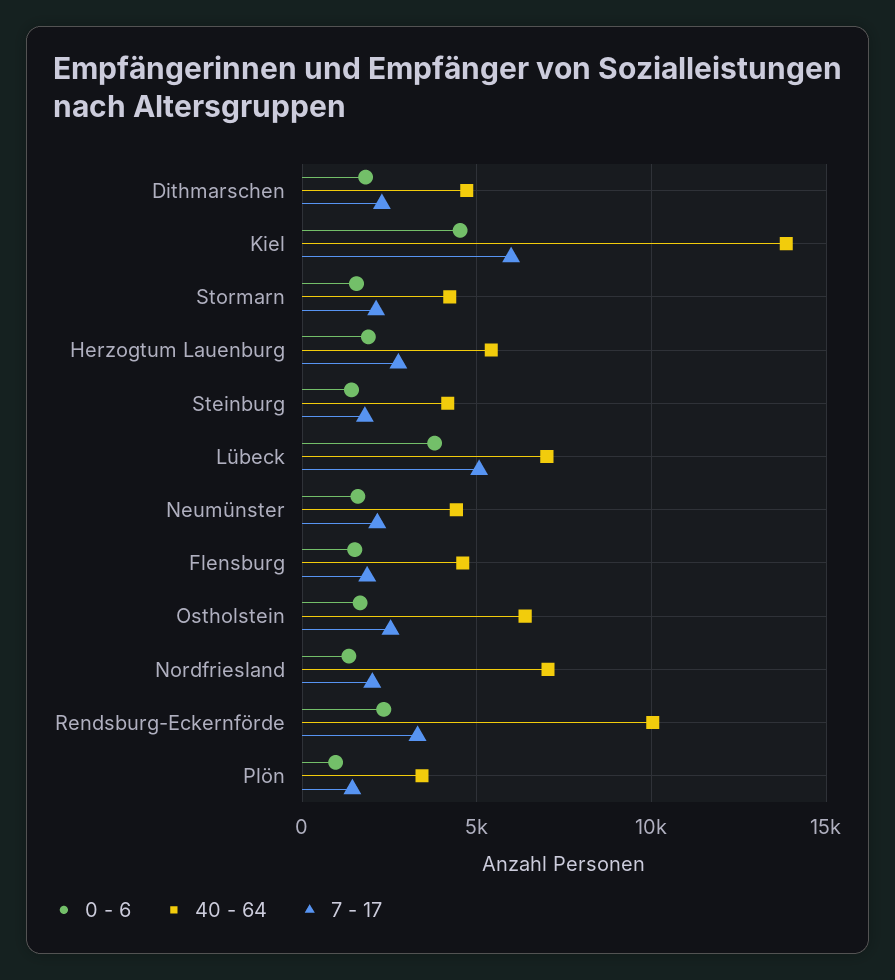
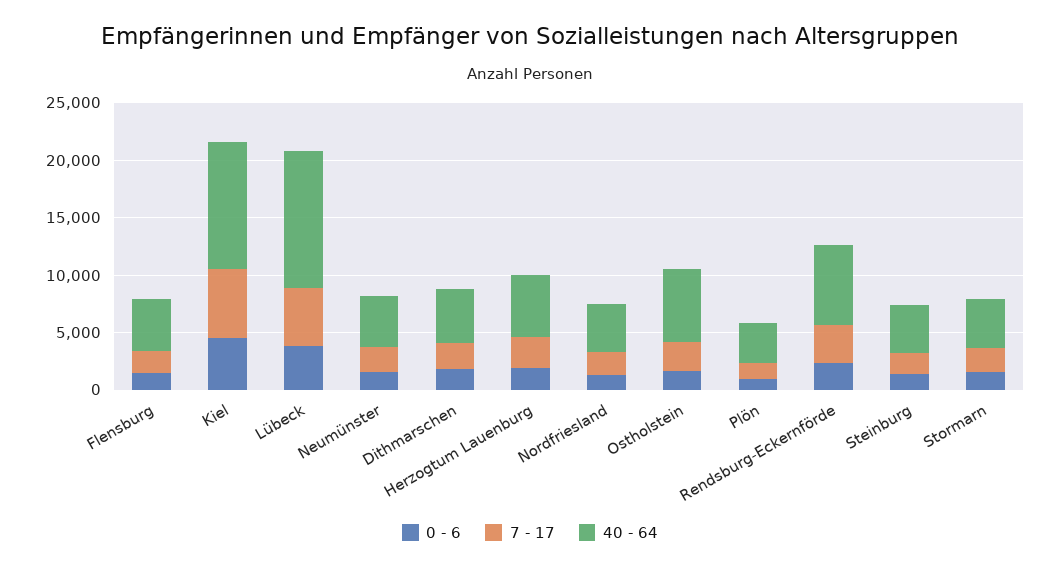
  {
    "0 - 6": {
      "Dithmarschen": 2000,
      "Kiel": 4500,
      "Stormarn": 1500,
      "Herzogtum Lauenburg": 2000,
      "Steinburg": 1500,
      "Lübeck": 4000,
      "Neumünster": 1500,
      "Flensburg": 1500,
      "Ostholstein": 1500,
      "Nordfriesland": 1500,
      "Rendsburg-Eckernförde": 2500,
      "Plön": 1000
    },
    "40 - 64": {
      "Dithmarschen": 4500,
-     "Kiel": 14000,
+     "Kiel": 11000,
      "Stormarn": 4000,
      "Herzogtum Lauenburg": 5500,
      "Steinburg": 4000,
-     "Lübeck": 7000,
+     "Lübeck": 12000,
      "Neumünster": 4500,
      "Flensburg": 4500,
      "Ostholstein": 6500,
-     "Nordfriesland": 7000,
+     "Nordfriesland": 4000,
-     "Rendsburg-Eckernförde": 10000,
+     "Rendsburg-Eckernförde": 7000,
      "Plön": 3500
    },
    "7 - 17": {
      "Dithmarschen": 2500,
      "Kiel": 6000,
      "Stormarn": 2000,
      "Herzogtum Lauenburg": 2500,
      "Steinburg": 2000,
      "Lübeck": 5000,
      "Neumünster": 2000,
      "Flensburg": 2000,
      "Ostholstein": 2500,
      "Nordfriesland": 2000,
      "Rendsburg-Eckernförde": 3500,
      "Plön": 1500
    }
  }

